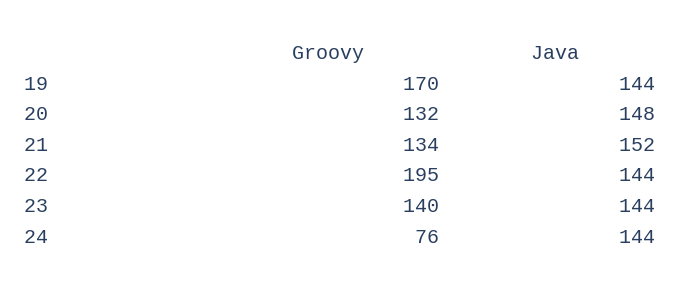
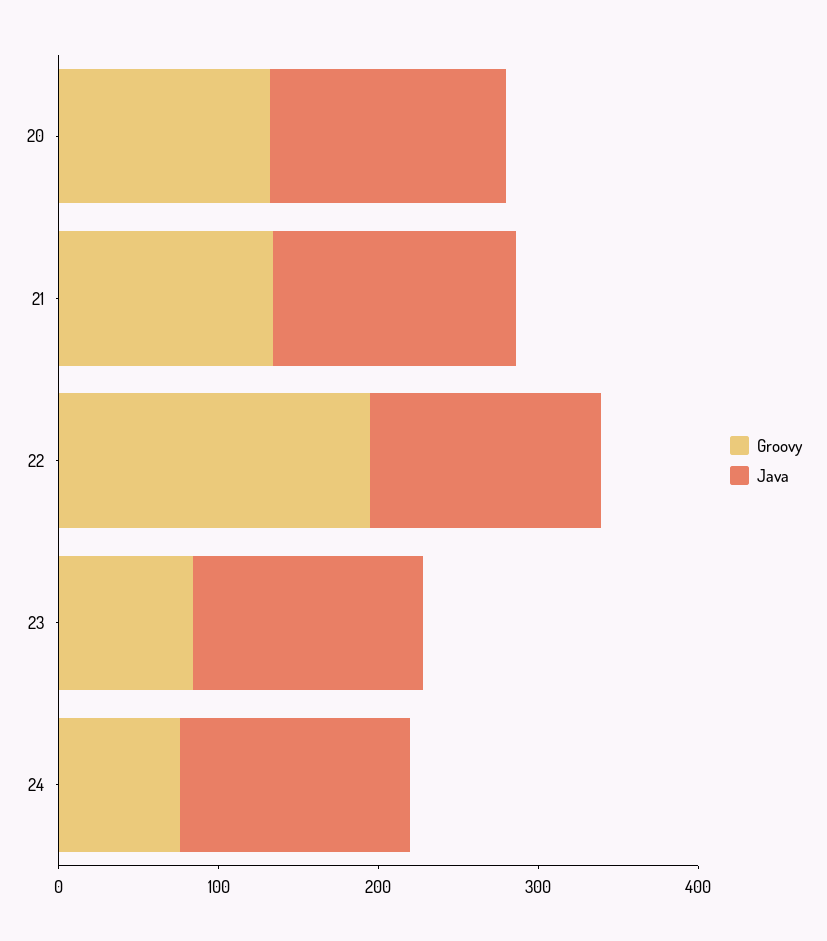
  {
    "Groovy": {
-     "19": 170,
      "20": 132,
      "21": 134,
      "22": 195,
-     "23": 140,
+     "23": 80,
      "24": 76
    },
    "Java": {
-     "19": 144,
      "20": 148,
      "21": 152,
      "22": 144,
      "23": 144,
      "24": 144
    }
  }

